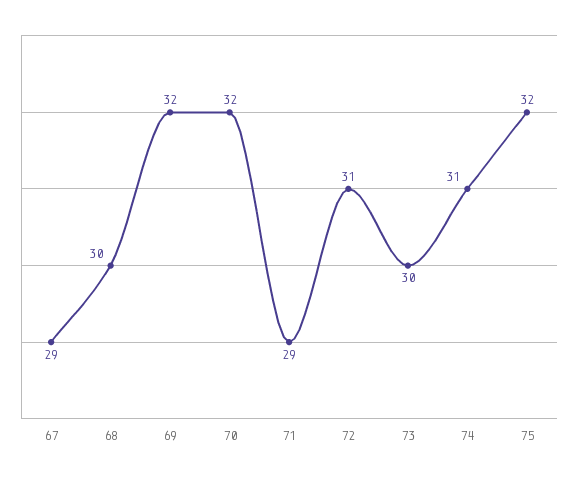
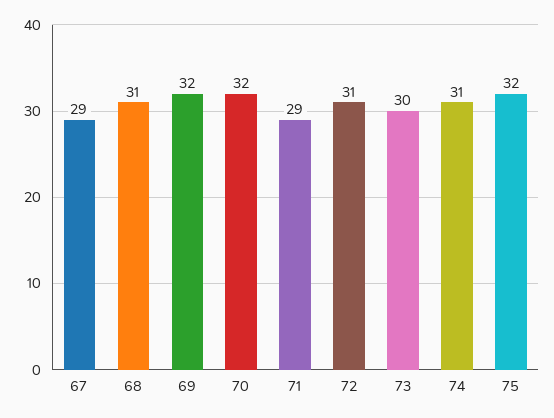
  {
    "67": 29,
-   "68": 30,
+   "68": 31,
    "69": 32,
    "70": 32,
    "71": 29,
    "72": 31,
    "73": 30,
    "74": 31,
    "75": 32
  }

